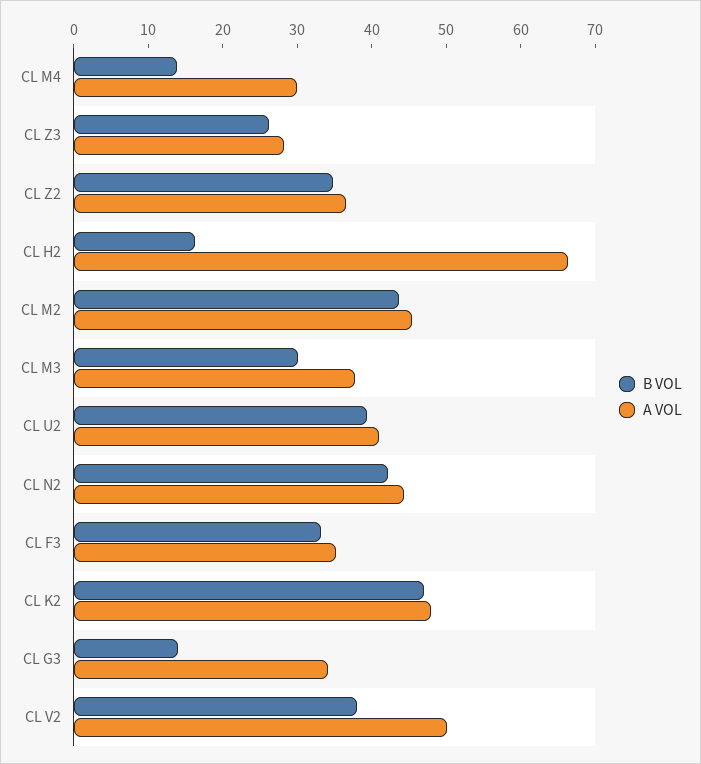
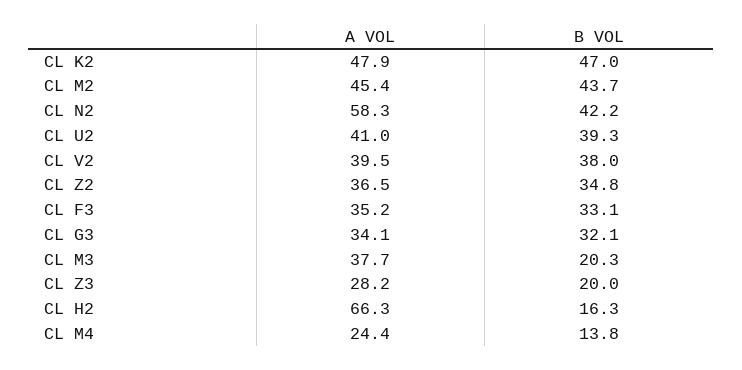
  {
    "B VOL": {
      "CL M4": 13.8,
-     "CL Z3": 26,
+     "CL Z3": 20,
      "CL Z2": 34.8,
      "CL H2": 16.3,
      "CL M2": 43.7,
-     "CL M3": 30,
+     "CL M3": 20.3,
      "CL U2": 39.3,
      "CL N2": 42.2,
      "CL F3": 33.1,
      "CL K2": 47,
-     "CL G3": 14,
+     "CL G3": 32.1,
      "CL V2": 38
    },
    "A VOL": {
-     "CL M4": 30,
+     "CL M4": 24.4,
      "CL Z3": 28.2,
      "CL Z2": 36.5,
      "CL H2": 66.3,
      "CL M2": 45.4,
      "CL M3": 37.7,
      "CL U2": 41,
-     "CL N2": 44,
+     "CL N2": 58.3,
      "CL F3": 35.2,
      "CL K2": 47.9,
      "CL G3": 34.1,
-     "CL V2": 50
+     "CL V2": 39.5
    }
  }

